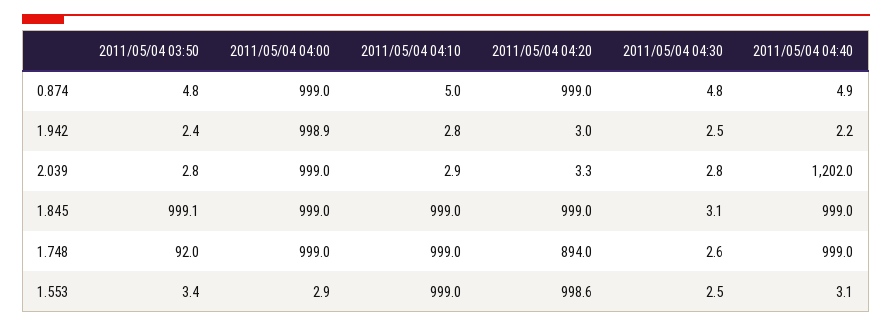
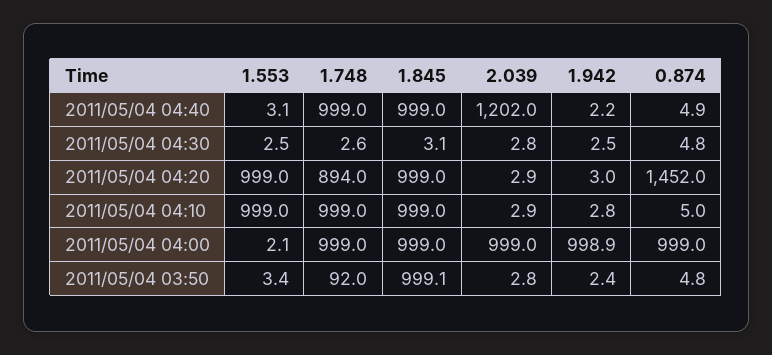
  {
    "2011/05/04 03:50": {
      "0.874": 4.8,
      "1.942": 2.4,
      "2.039": 2.8,
      "1.845": 999.1,
      "1.748": 92,
      "1.553": 3.4
    },
    "2011/05/04 04:00": {
      "0.874": 999,
      "1.942": 998.9,
      "2.039": 999,
      "1.845": 999,
      "1.748": 999,
-     "1.553": 2.9
+     "1.553": 2.1
    },
    "2011/05/04 04:10": {
      "0.874": 5,
      "1.942": 2.8,
      "2.039": 2.9,
      "1.845": 999,
      "1.748": 999,
      "1.553": 999
    },
    "2011/05/04 04:20": {
-     "0.874": 999,
+     "0.874": 1452,
      "1.942": 3,
-     "2.039": 3.3,
+     "2.039": 2.9,
      "1.845": 999,
      "1.748": 894,
-     "1.553": 998.6
+     "1.553": 999
    },
    "2011/05/04 04:30": {
      "0.874": 4.8,
      "1.942": 2.5,
      "2.039": 2.8,
      "1.845": 3.1,
      "1.748": 2.6,
      "1.553": 2.5
    },
    "2011/05/04 04:40": {
      "0.874": 4.9,
      "1.942": 2.2,
      "2.039": 1202,
      "1.845": 999,
      "1.748": 999,
      "1.553": 3.1
    }
  }

